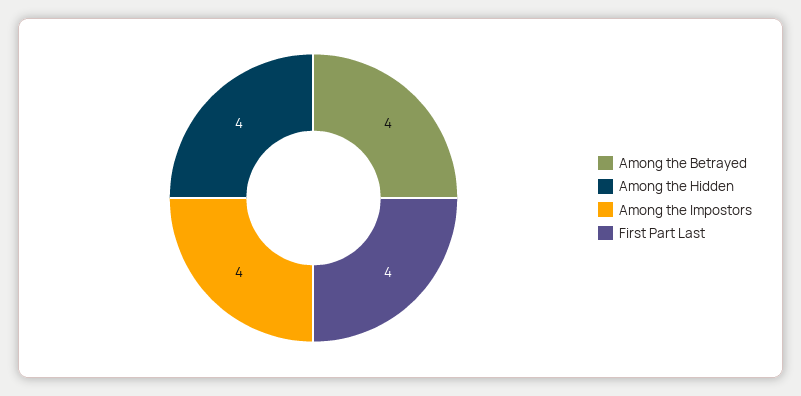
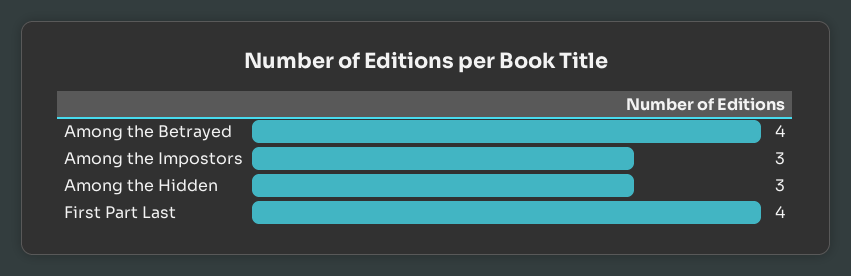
  {
    "Among the Betrayed": 4,
-   "Among the Hidden": 4,
+   "Among the Hidden": 3,
-   "Among the Impostors": 4,
+   "Among the Impostors": 3,
    "First Part Last": 4
  }

